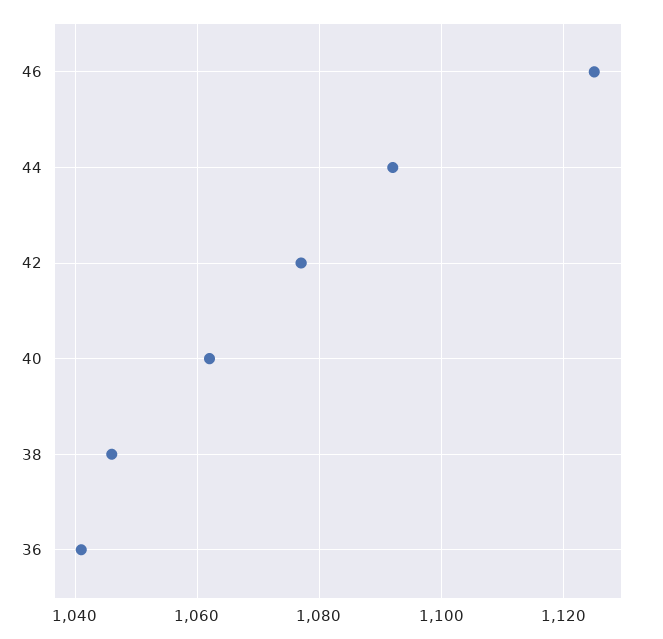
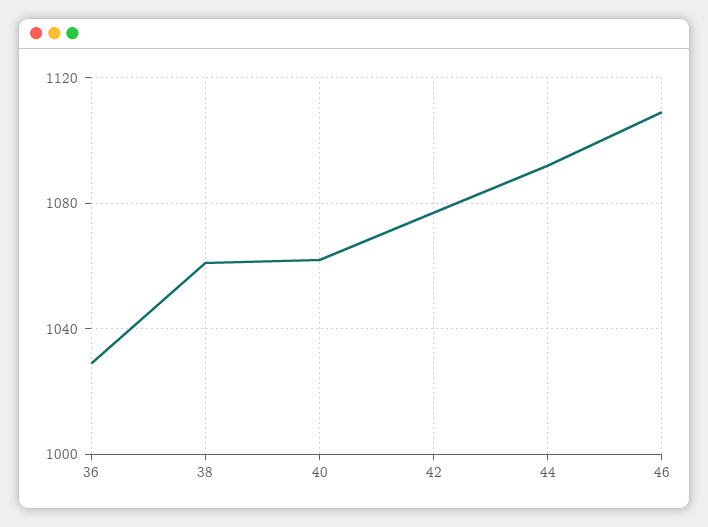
  {
-   "46": 1125,
+   "46": 1110,
    "44": 1090,
    "42": 1075,
    "40": 1060,
-   "38": 1045,
+   "38": 1060,
-   "36": 1040
+   "36": 1030
  }

